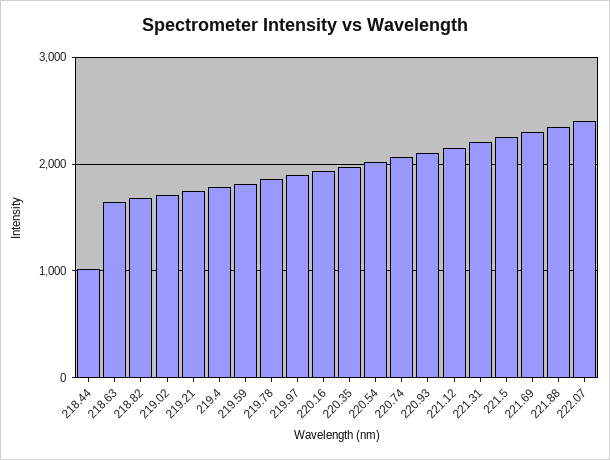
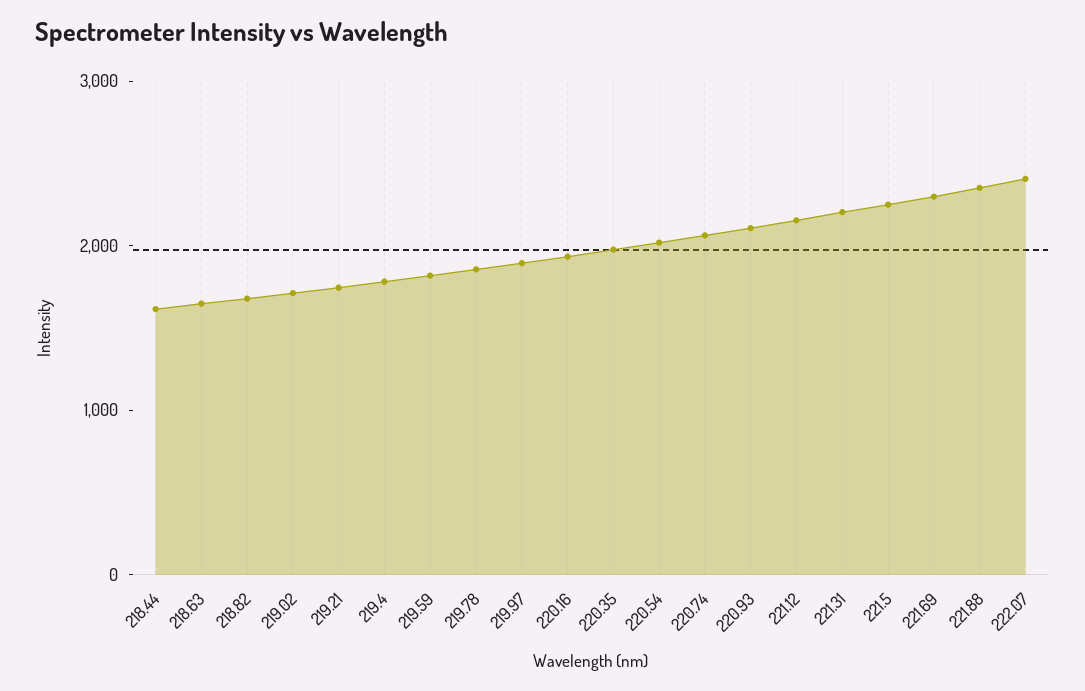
  {
-   "218.44": 1000,
+   "218.44": 1600,
    "218.63": 1600,
    "218.82": 1700,
    "219.02": 1700,
    "219.21": 1700,
    "219.4": 1800,
    "219.59": 1800,
    "219.78": 1900,
    "219.97": 1900,
    "220.16": 1900,
    "220.35": 2000,
    "220.54": 2000,
    "220.74": 2100,
    "220.93": 2100,
    "221.12": 2200,
    "221.31": 2200,
    "221.5": 2300,
    "221.69": 2300,
    "221.88": 2400,
    "222.07": 2400
  }

